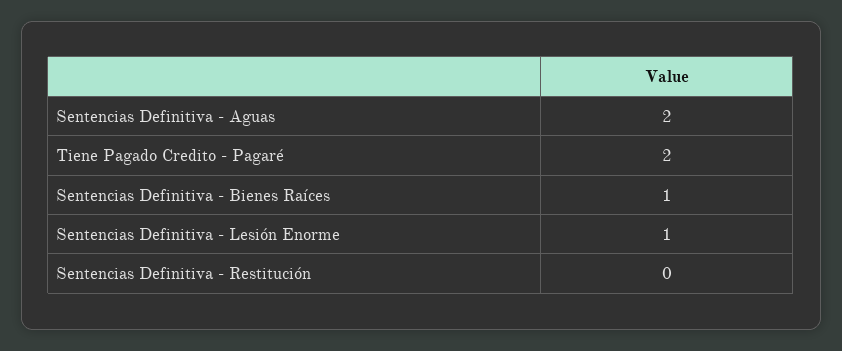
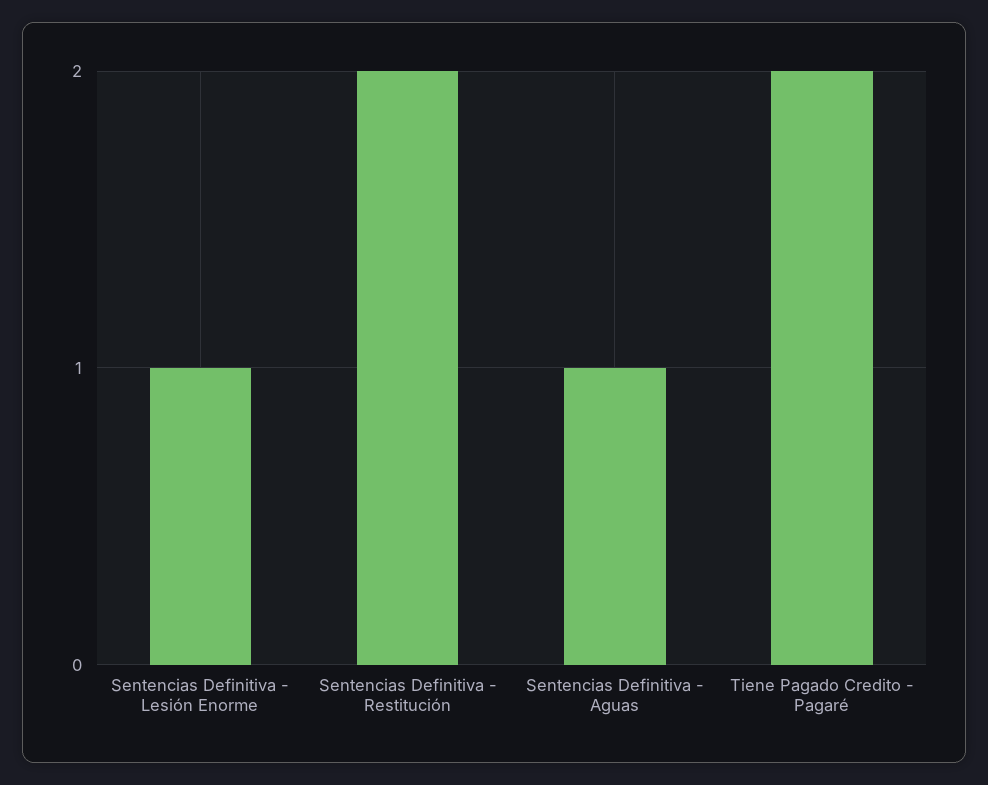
  {
-   "Sentencias Definitiva - Aguas": 2,
+   "Sentencias Definitiva - Aguas": 1,
    "Tiene Pagado Credito - Pagaré": 2,
-   "Sentencias Definitiva - Bienes Raíces": 1,
    "Sentencias Definitiva - Lesión Enorme": 1,
-   "Sentencias Definitiva - Restitución": 0
+   "Sentencias Definitiva - Restitución": 2
  }

